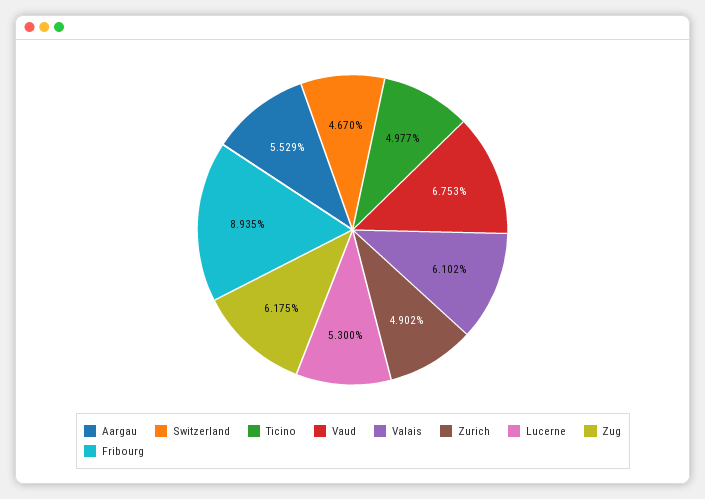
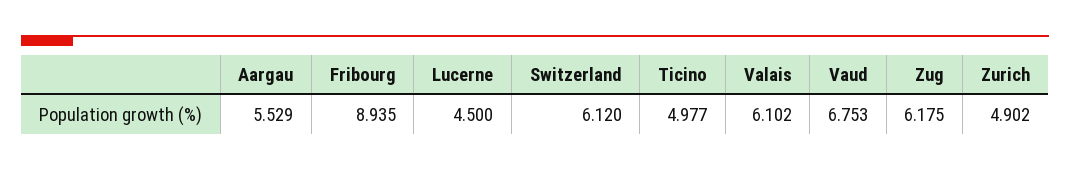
  {
    "Aargau": 5.529,
-   "Switzerland": 4.67,
+   "Switzerland": 6.12,
    "Ticino": 4.977,
    "Vaud": 6.753,
    "Valais": 6.102,
    "Zurich": 4.902,
-   "Lucerne": 5.3,
+   "Lucerne": 4.5,
    "Zug": 6.175,
    "Fribourg": 8.935
  }

